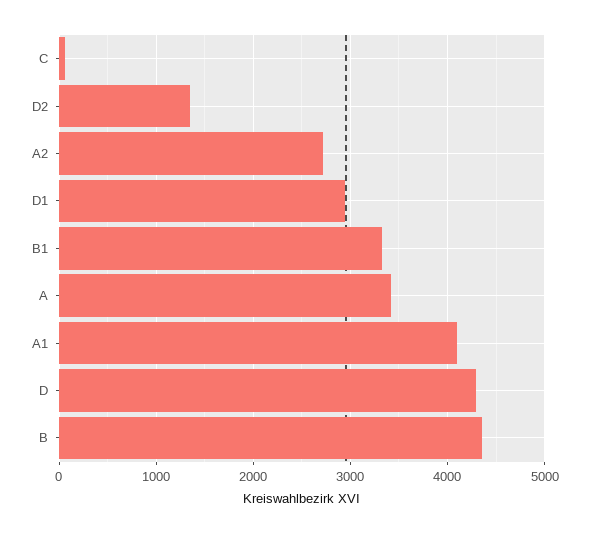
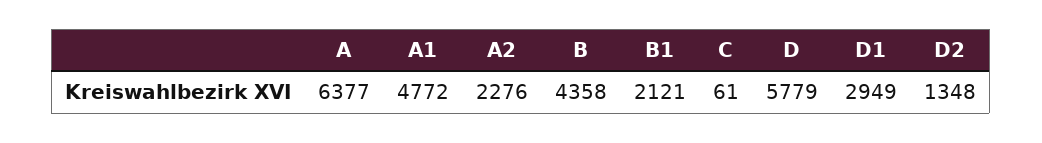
  {
    "C": 61,
    "D2": 1348,
-   "A2": 2700,
+   "A2": 2276,
    "D1": 2949,
-   "B1": 3300,
+   "B1": 2121,
-   "A": 3400,
+   "A": 6377,
-   "A1": 4100,
+   "A1": 4772,
-   "D": 4300,
+   "D": 5779,
    "B": 4358
  }

